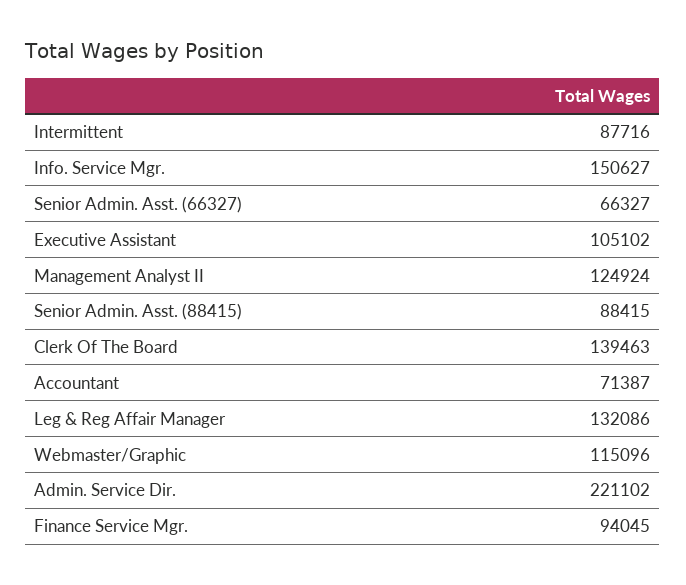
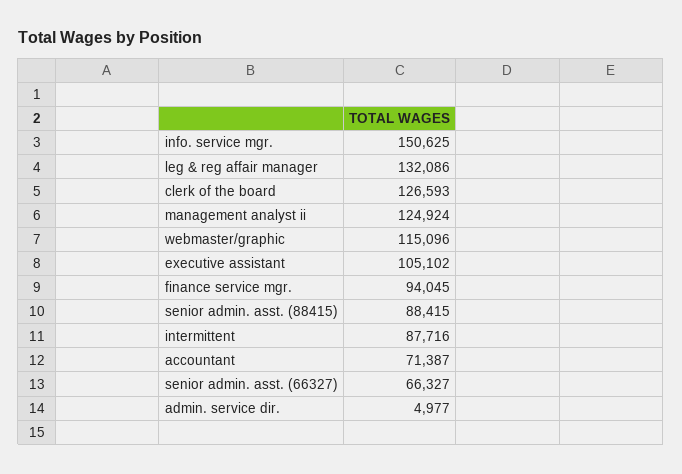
  {
    "Intermittent": 87716,
-   "Info. Service Mgr.": 150627,
+   "Info. Service Mgr.": 150625,
    "Senior Admin. Asst. (66327)": 66327,
    "Executive Assistant": 105102,
    "Management Analyst II": 124924,
    "Senior Admin. Asst. (88415)": 88415,
-   "Clerk Of The Board": 139463,
+   "Clerk Of The Board": 126593,
    "Accountant": 71387,
    "Leg & Reg Affair Manager": 132086,
    "Webmaster/Graphic": 115096,
-   "Admin. Service Dir.": 221102,
+   "Admin. Service Dir.": 4977,
    "Finance Service Mgr.": 94045
  }

